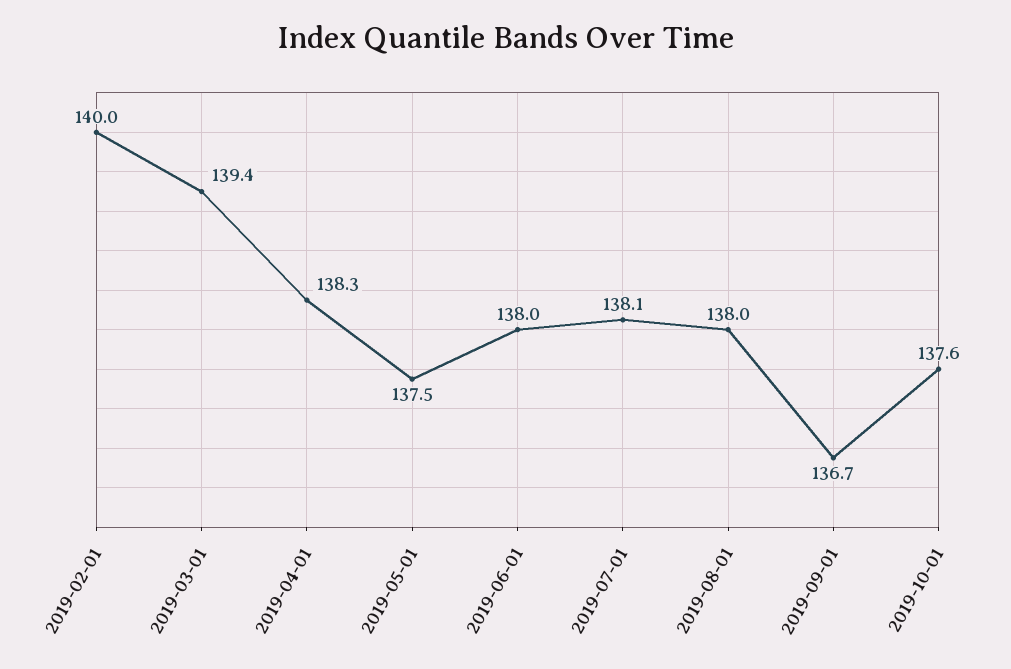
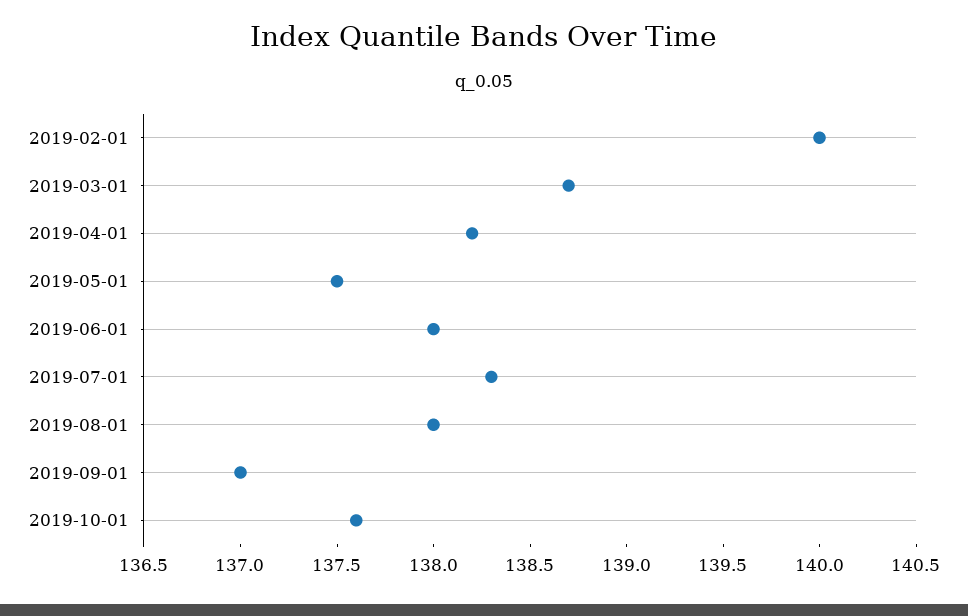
  {
    "2019-02-01": 140,
-   "2019-03-01": 139.4,
+   "2019-03-01": 138.7,
-   "2019-04-01": 138.3,
+   "2019-04-01": 138.2,
    "2019-05-01": 137.5,
    "2019-06-01": 138,
-   "2019-07-01": 138.1,
+   "2019-07-01": 138.3,
    "2019-08-01": 138,
-   "2019-09-01": 136.7,
+   "2019-09-01": 137,
    "2019-10-01": 137.6
  }

